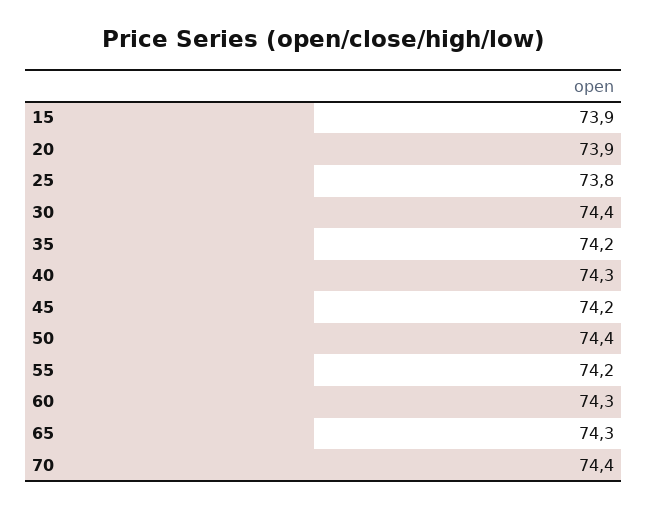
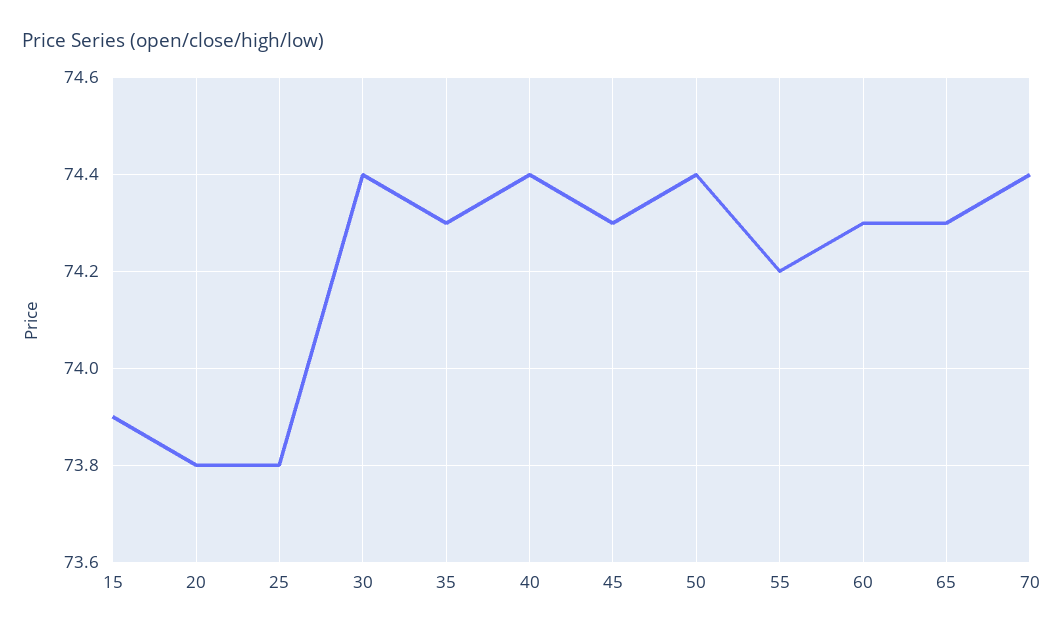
  {
    "15": 73.9,
-   "20": 73.9,
+   "20": 73.8,
    "25": 73.8,
    "30": 74.4,
-   "35": 74.2,
+   "35": 74.3,
-   "40": 74.3,
+   "40": 74.4,
-   "45": 74.2,
+   "45": 74.3,
    "50": 74.4,
    "55": 74.2,
    "60": 74.3,
    "65": 74.3,
    "70": 74.4
  }

